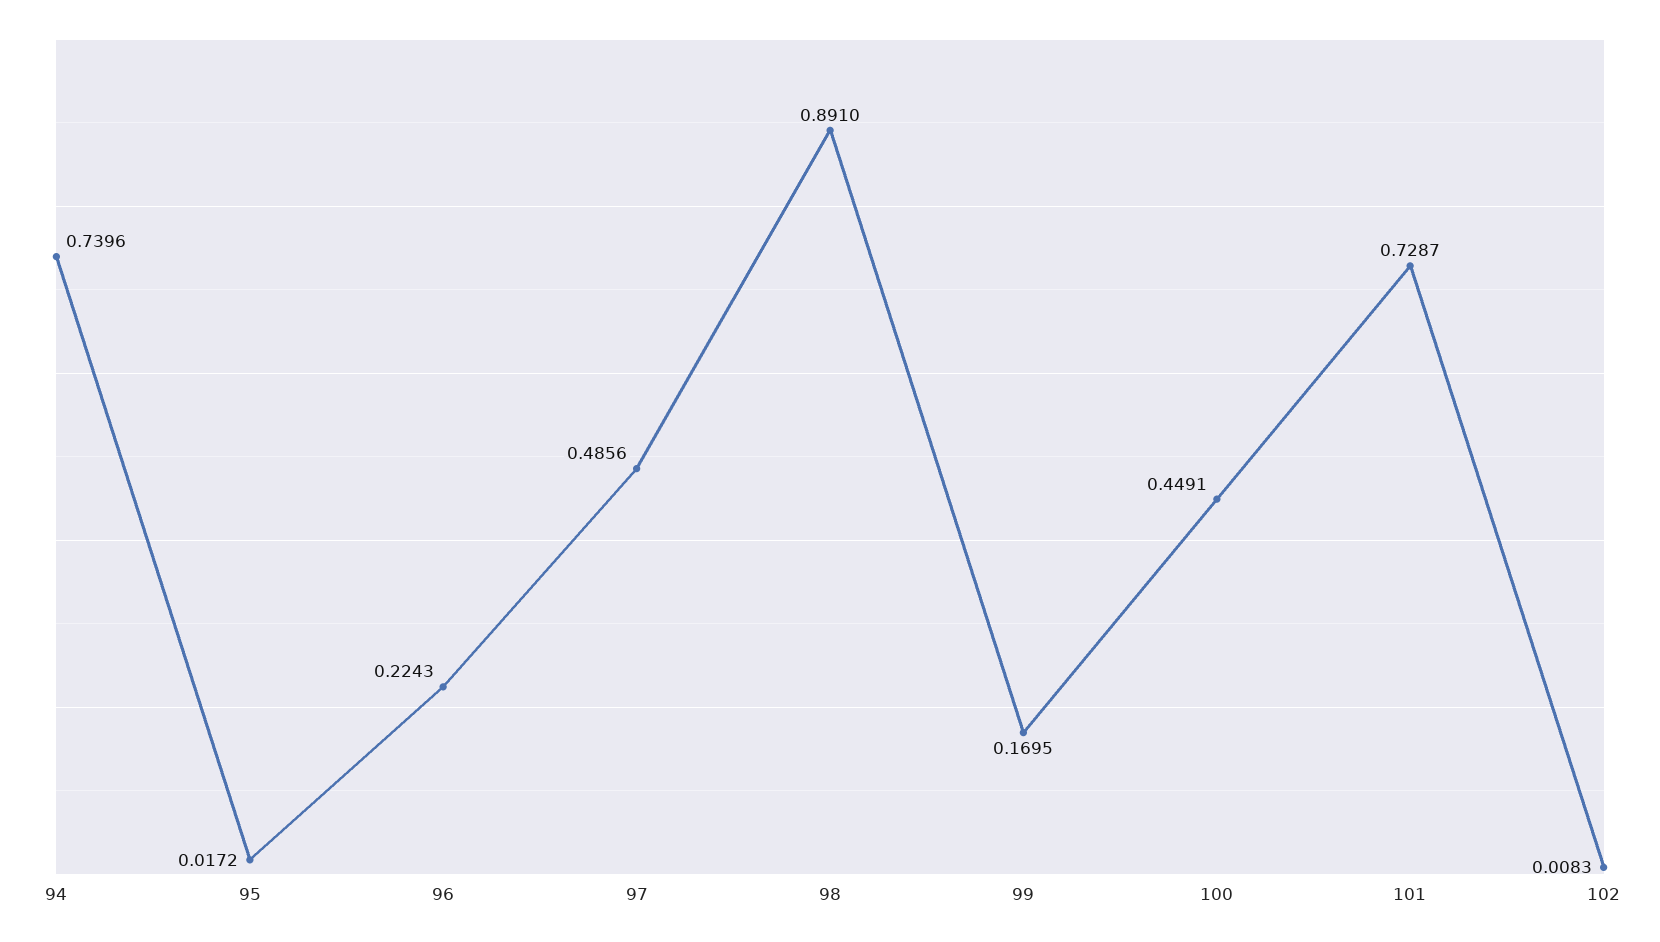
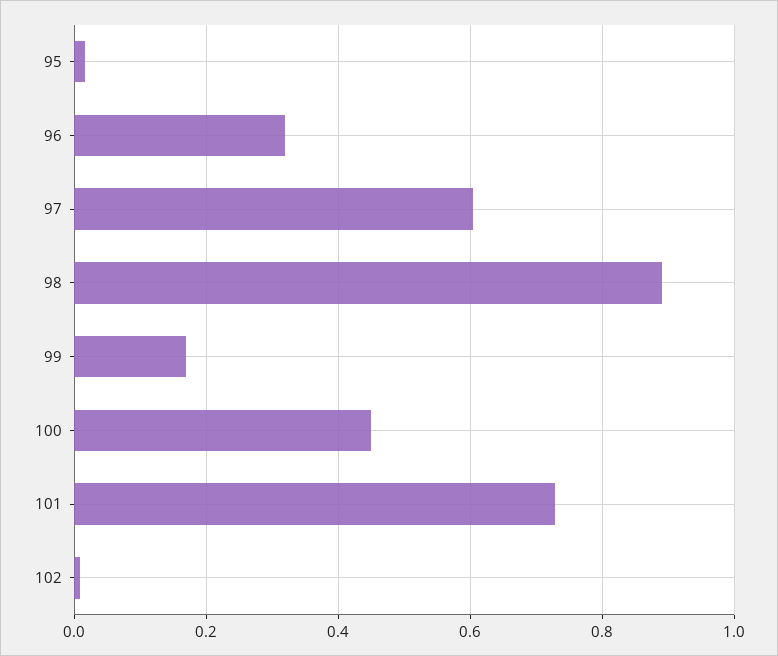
  {
-   "94": 0.7396,
    "95": 0.0172,
-   "96": 0.2243,
+   "96": 0.32,
-   "97": 0.4856,
+   "97": 0.6,
    "98": 0.891,
    "99": 0.1695,
    "100": 0.4491,
    "101": 0.7287,
    "102": 0.0083
  }

